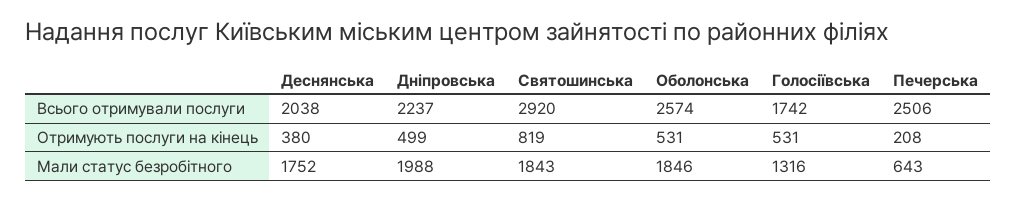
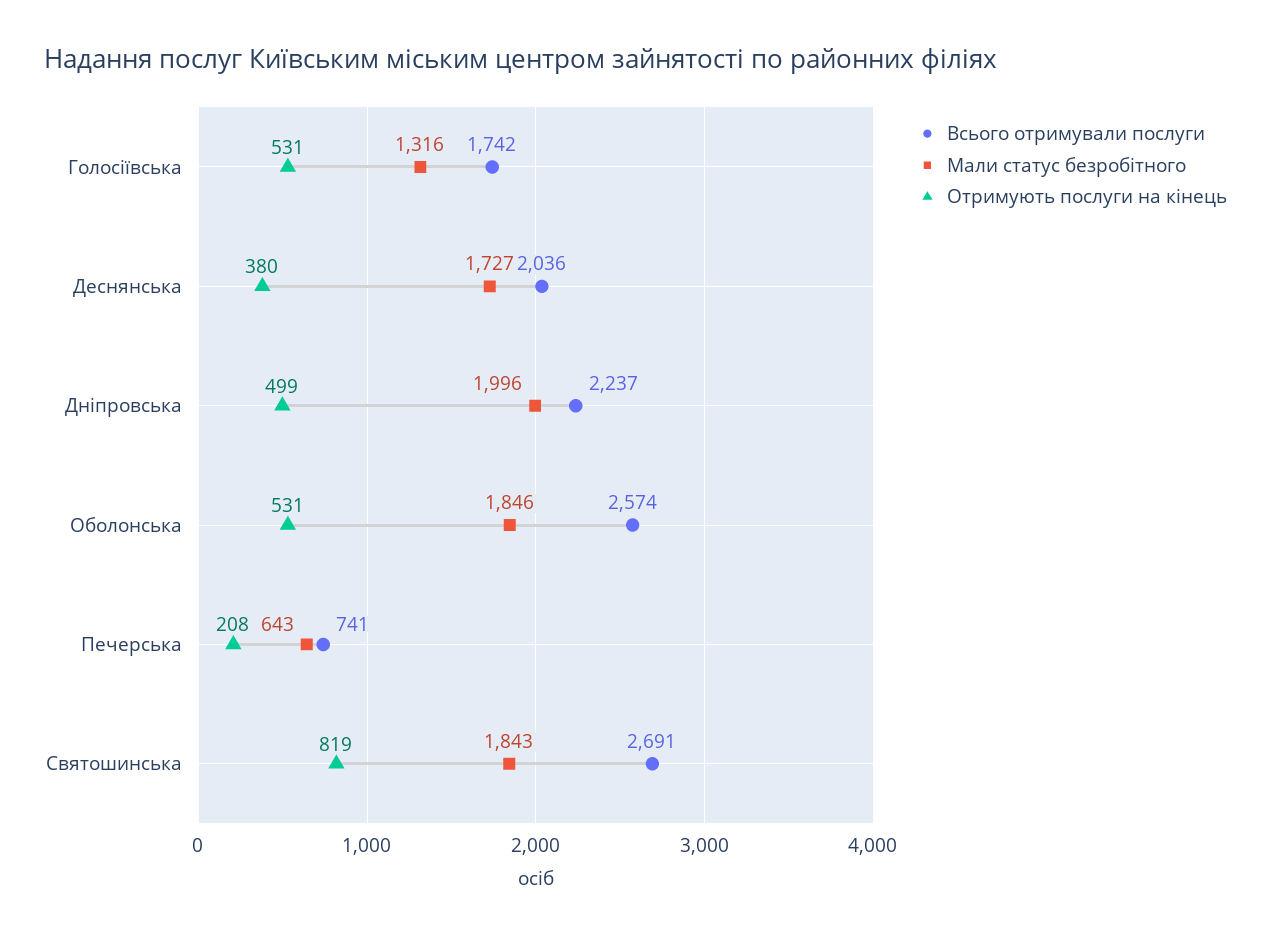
  {
    "Всього отримували послуги": {
-     "Деснянська": 2038,
+     "Деснянська": 2036,
      "Дніпровська": 2237,
-     "Святошинська": 2920,
+     "Святошинська": 2691,
      "Оболонська": 2574,
      "Голосіївська": 1742,
-     "Печерська": 2506
+     "Печерська": 741
    },
    "Отримують послуги на кінець": {
      "Деснянська": 380,
      "Дніпровська": 499,
      "Святошинська": 819,
      "Оболонська": 531,
      "Голосіївська": 531,
      "Печерська": 208
    },
    "Мали статус безробітного": {
-     "Деснянська": 1752,
+     "Деснянська": 1727,
-     "Дніпровська": 1988,
+     "Дніпровська": 1996,
      "Святошинська": 1843,
      "Оболонська": 1846,
      "Голосіївська": 1316,
      "Печерська": 643
    }
  }

